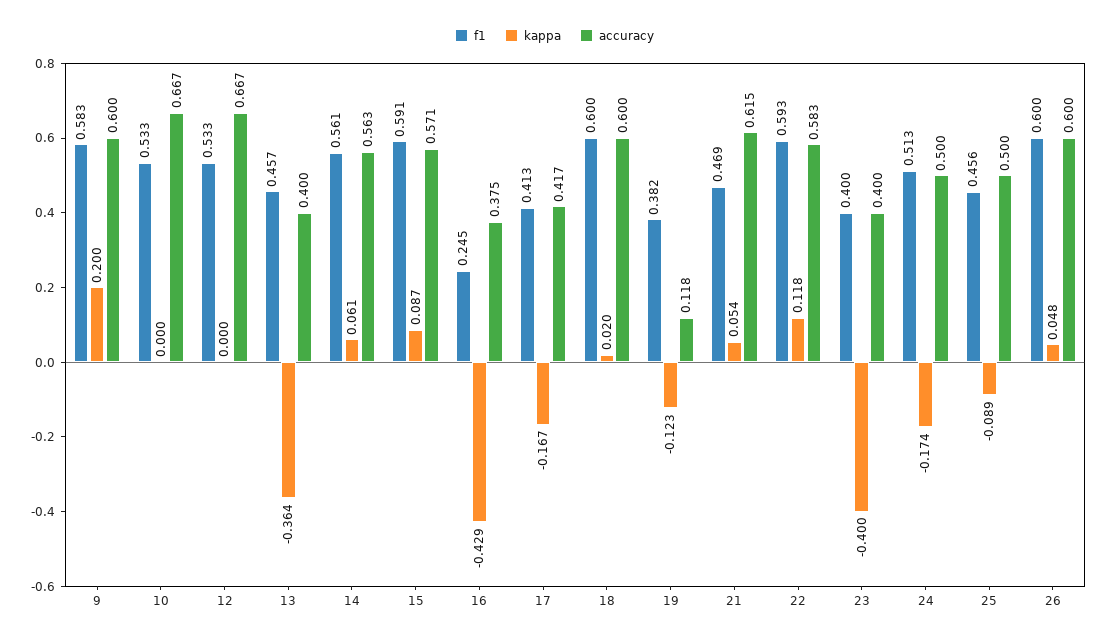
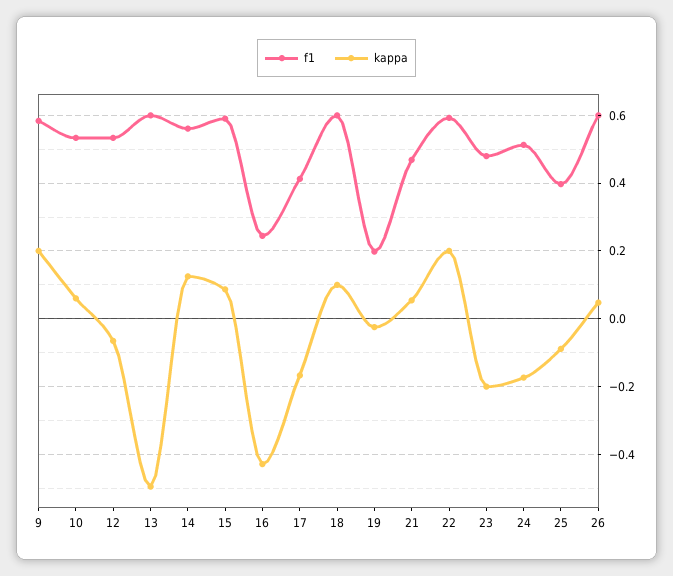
  {
    "f1": {
      "9": 0.583,
      "10": 0.533,
      "12": 0.533,
-     "13": 0.457,
+     "13": 0.6,
      "14": 0.561,
      "15": 0.591,
      "16": 0.245,
      "17": 0.413,
      "18": 0.6,
-     "19": 0.382,
+     "19": 0.2,
      "21": 0.469,
      "22": 0.593,
-     "23": 0.4,
+     "23": 0.48,
      "24": 0.513,
-     "25": 0.456,
+     "25": 0.4,
      "26": 0.6
    },
    "kappa": {
      "9": 0.2,
-     "10": 0,
+     "10": 0.06,
-     "12": 0,
+     "12": -0.06,
-     "13": -0.364,
+     "13": -0.5,
-     "14": 0.061,
+     "14": 0.12,
      "15": 0.087,
      "16": -0.429,
      "17": -0.167,
-     "18": 0.02,
+     "18": 0.1,
-     "19": -0.123,
+     "19": -0.02,
      "21": 0.054,
-     "22": 0.118,
+     "22": 0.2,
-     "23": -0.4,
+     "23": -0.2,
      "24": -0.174,
      "25": -0.089,
      "26": 0.048
-   },
+   }
-   "accuracy": {
-     "9": 0.6,
-     "10": 0.667,
-     "12": 0.667,
-     "13": 0.4,
-     "14": 0.563,
-     "15": 0.571,
-     "16": 0.375,
-     "17": 0.417,
-     "18": 0.6,
-     "19": 0.118,
-     "21": 0.615,
-     "22": 0.583,
-     "23": 0.4,
-     "24": 0.5,
-     "25": 0.5,
-     "26": 0.6
-   }
  }

